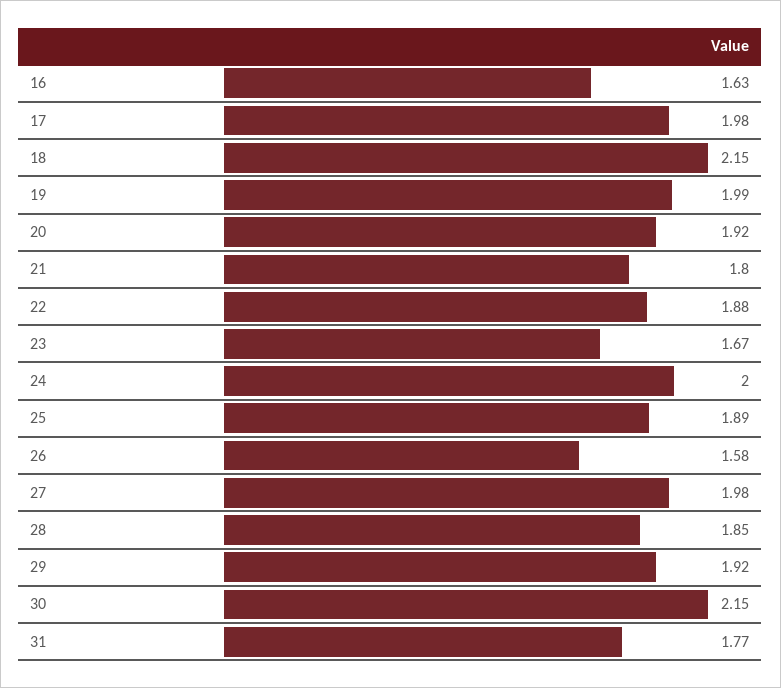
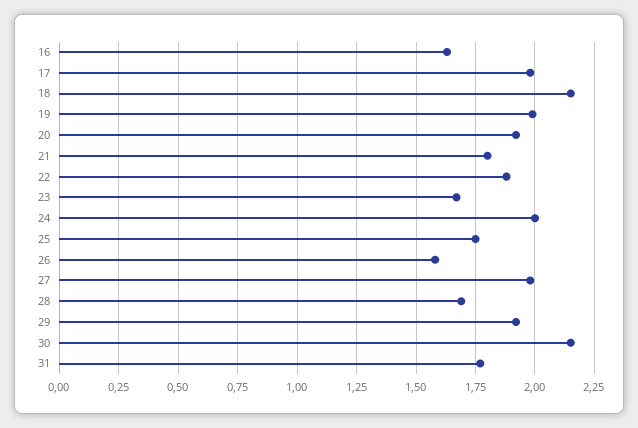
  {
    "16": 1.63,
    "17": 1.98,
    "18": 2.15,
    "19": 1.99,
    "20": 1.92,
    "21": 1.8,
    "22": 1.88,
    "23": 1.67,
    "24": 2,
-   "25": 1.89,
+   "25": 1.75,
    "26": 1.58,
    "27": 1.98,
-   "28": 1.85,
+   "28": 1.7,
    "29": 1.92,
    "30": 2.15,
    "31": 1.77
  }

